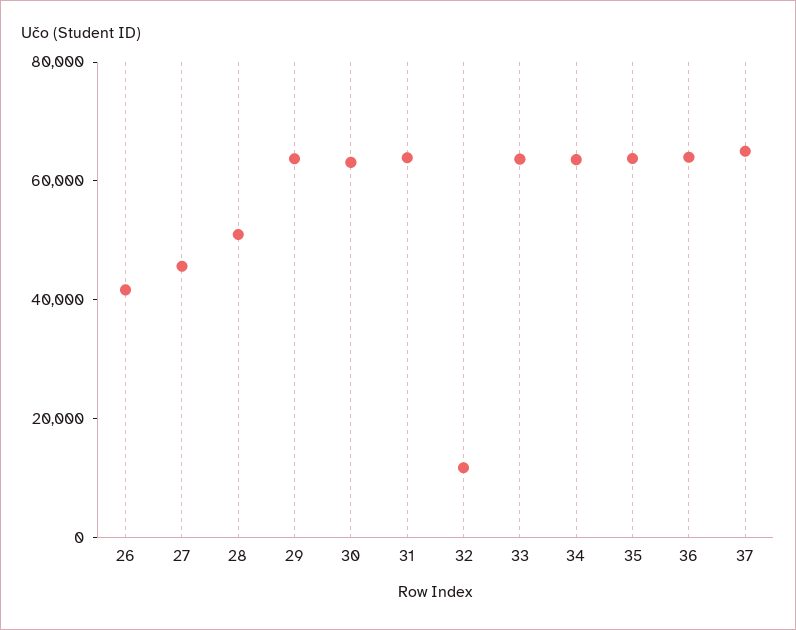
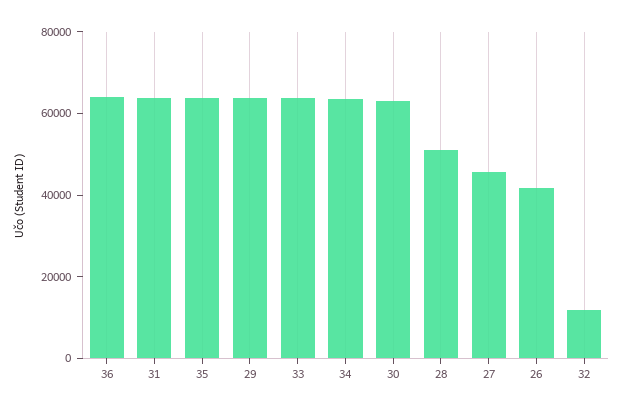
  {
    "26": 40000,
    "27": 45000,
    "28": 50000,
    "29": 65000,
    "30": 65000,
    "31": 65000,
    "32": 10000,
    "33": 65000,
    "34": 65000,
    "35": 65000,
-   "36": 65000,
+   "36": 65000
-   "37": 65000
  }

